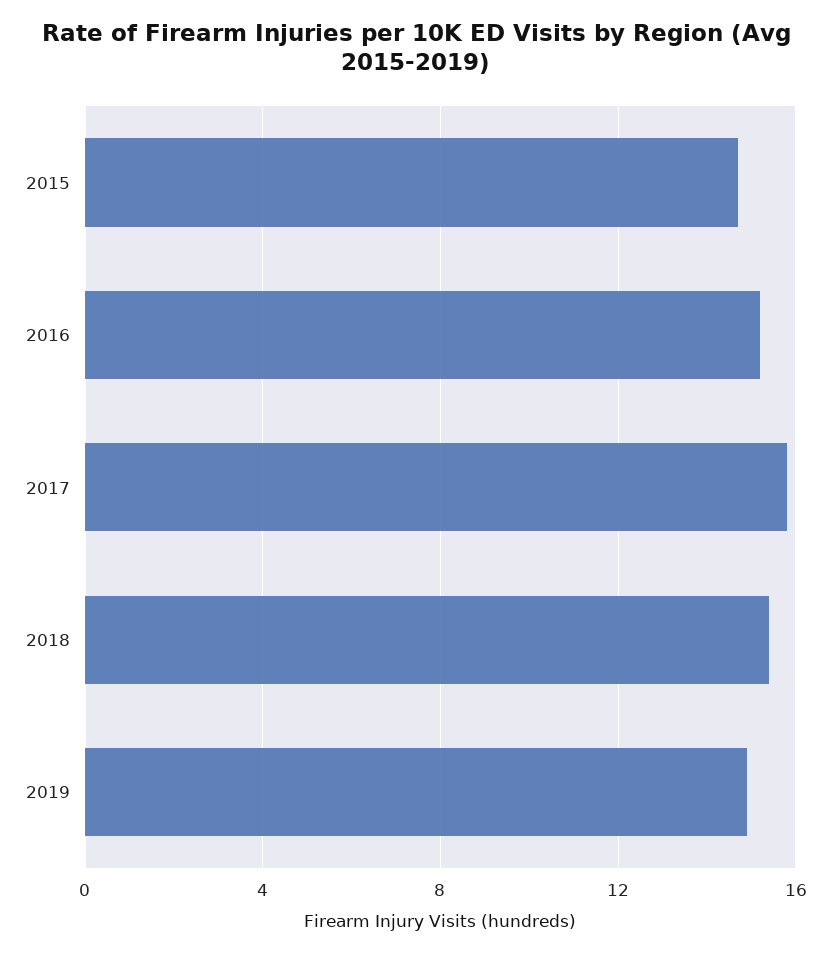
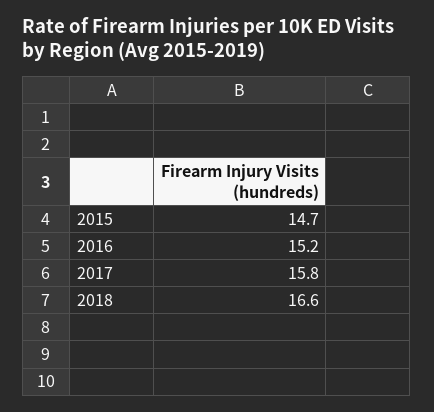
  {
    "2015": 14.7,
    "2016": 15.2,
    "2017": 15.8,
-   "2018": 15.5,
+   "2018": 16.6
-   "2019": 15
  }

